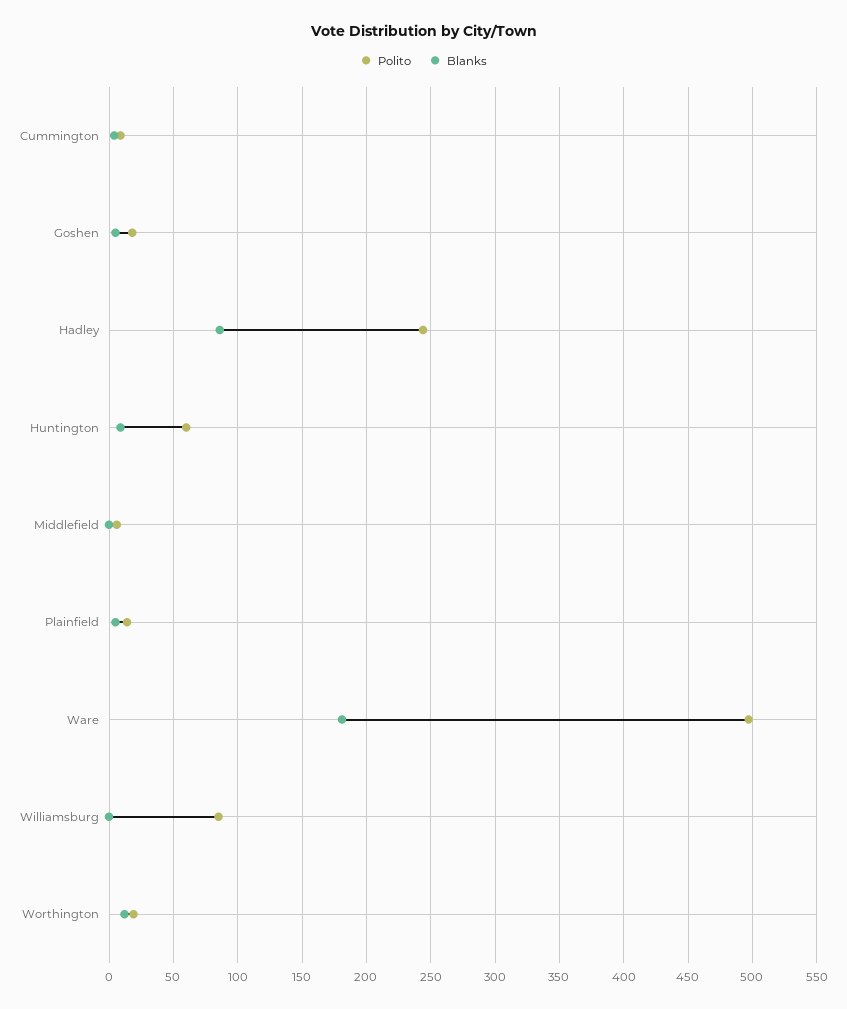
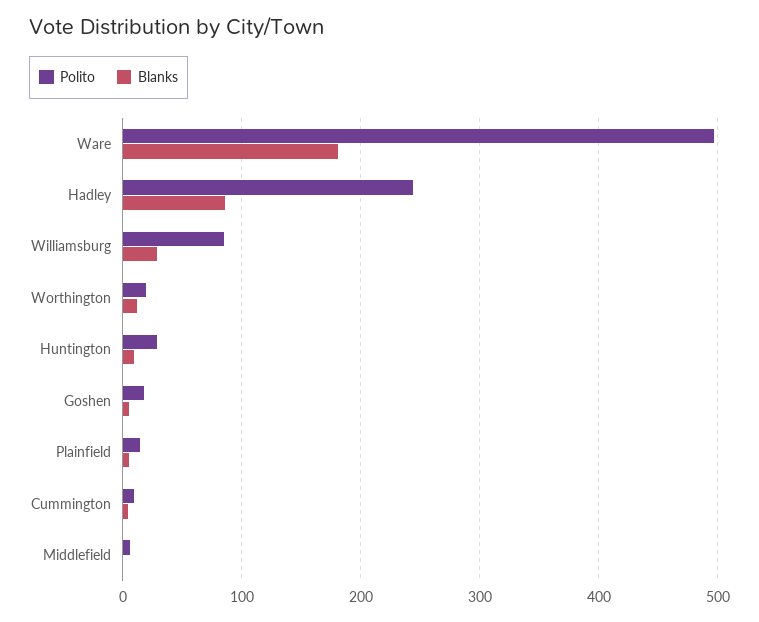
  {
    "Polito": {
      "Cummington": 10,
      "Goshen": 20,
      "Hadley": 245,
-     "Huntington": 60,
+     "Huntington": 30,
      "Middlefield": 5,
      "Plainfield": 15,
      "Ware": 495,
      "Williamsburg": 85,
      "Worthington": 20
    },
    "Blanks": {
      "Cummington": 5,
      "Goshen": 5,
      "Hadley": 85,
      "Huntington": 10,
      "Middlefield": 0,
      "Plainfield": 5,
      "Ware": 180,
-     "Williamsburg": 0,
+     "Williamsburg": 30,
      "Worthington": 10
    }
  }

